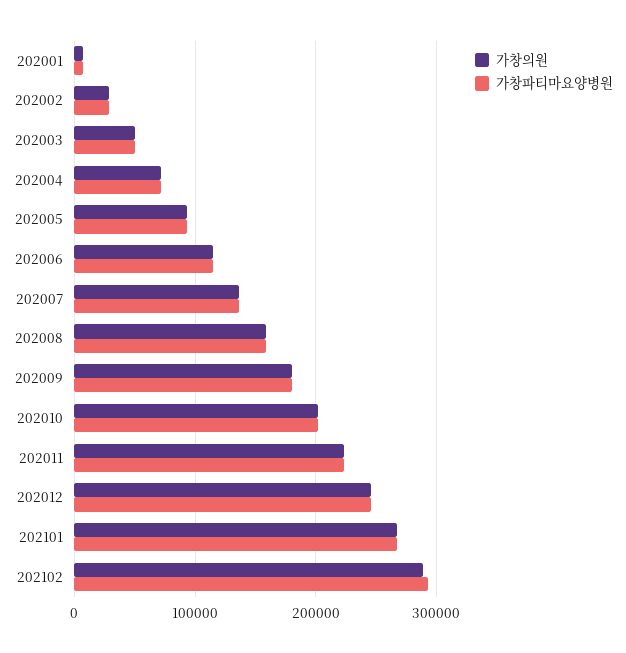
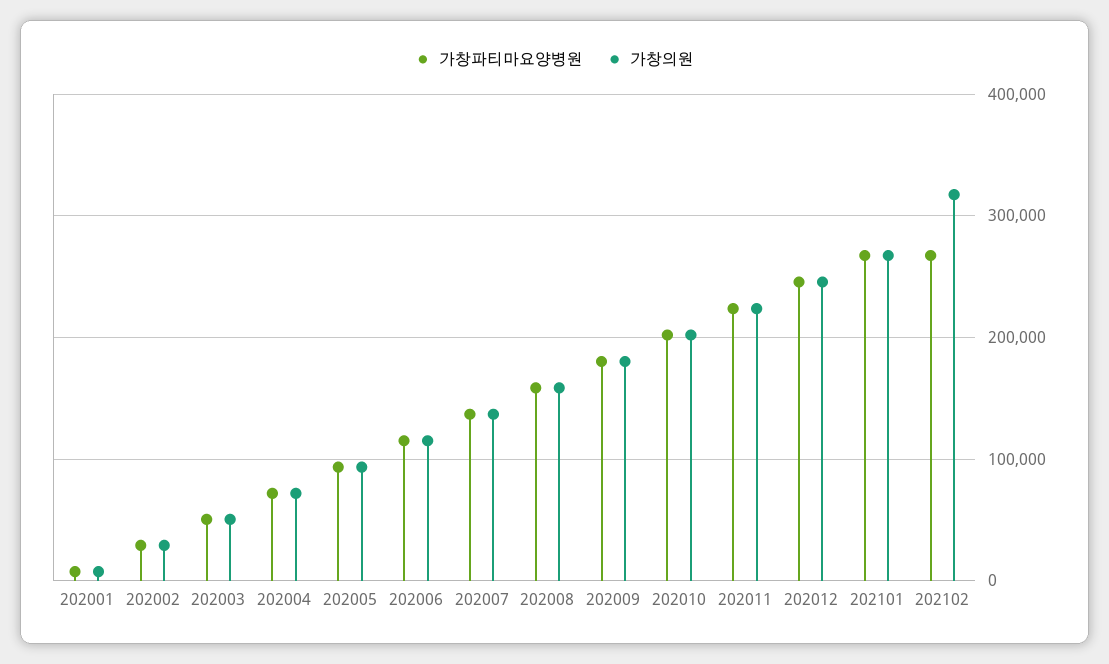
  {
    "가창의원": {
      "202001": 10000,
      "202002": 30000,
      "202003": 50000,
      "202004": 70000,
      "202005": 90000,
      "202006": 120000,
      "202007": 140000,
      "202008": 160000,
      "202009": 180000,
      "202010": 200000,
      "202011": 220000,
      "202012": 250000,
      "202101": 270000,
-     "202102": 290000
+     "202102": 320000
    },
    "가창파티마요양병원": {
      "202001": 10000,
      "202002": 30000,
      "202003": 50000,
      "202004": 70000,
      "202005": 90000,
      "202006": 120000,
      "202007": 140000,
      "202008": 160000,
      "202009": 180000,
      "202010": 200000,
      "202011": 220000,
      "202012": 250000,
      "202101": 270000,
-     "202102": 290000
+     "202102": 270000
    }
  }

